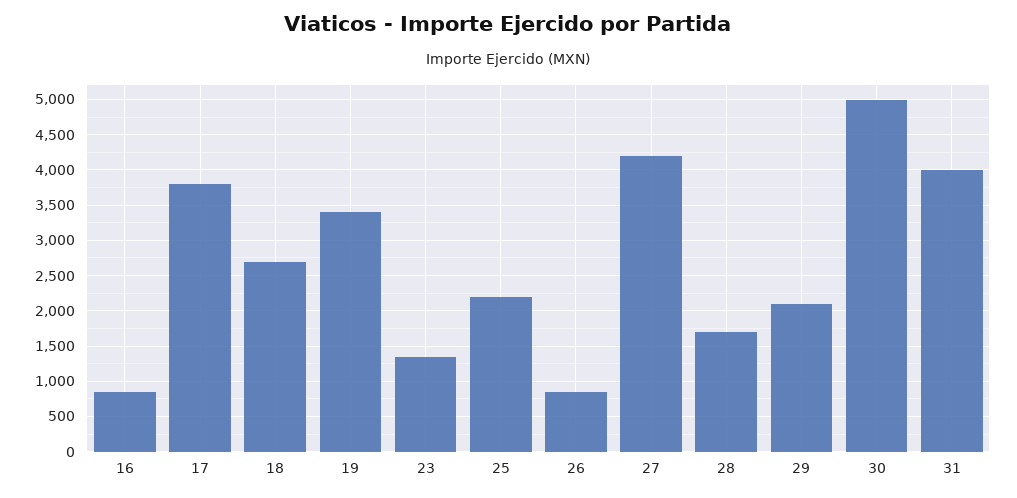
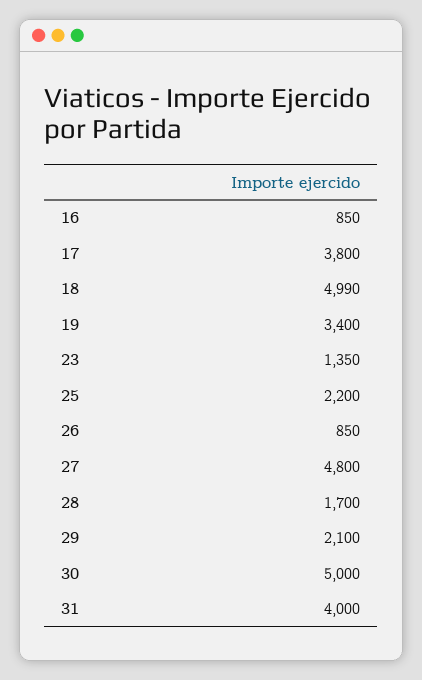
  {
    "16": 850,
    "17": 3800,
-   "18": 2700,
+   "18": 4990,
    "19": 3400,
    "23": 1350,
    "25": 2200,
    "26": 850,
-   "27": 4200,
+   "27": 4800,
    "28": 1700,
    "29": 2100,
    "30": 5000,
    "31": 4000
  }

